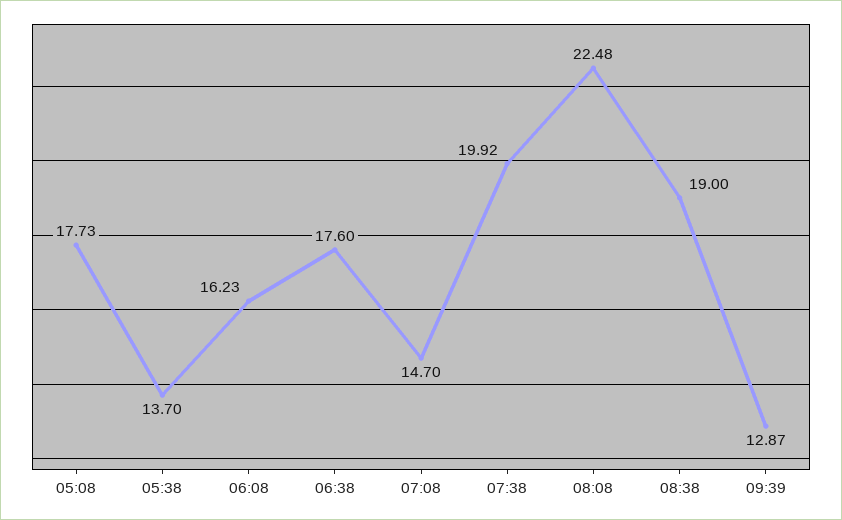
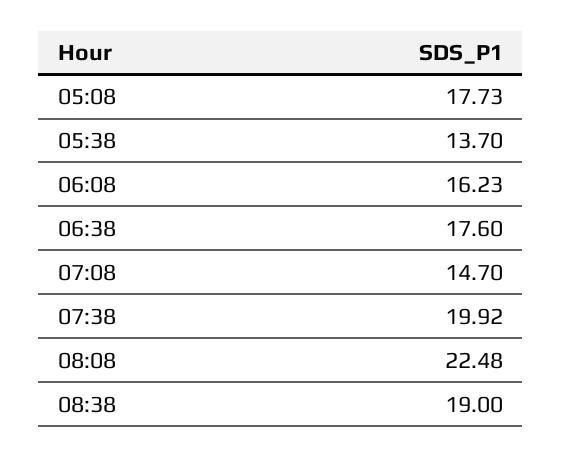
  {
    "05:08": 17.73,
    "05:38": 13.7,
    "06:08": 16.23,
    "06:38": 17.6,
    "07:08": 14.7,
    "07:38": 19.92,
    "08:08": 22.48,
-   "08:38": 19,
+   "08:38": 19
-   "09:39": 12.87
  }

